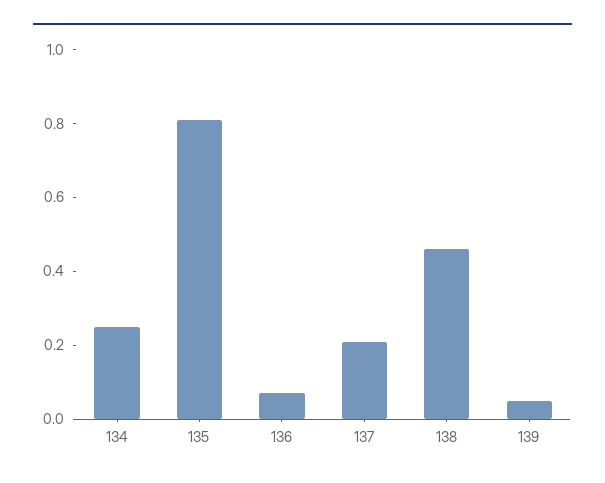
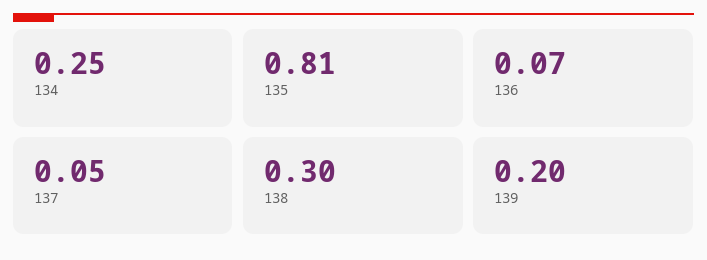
  {
    "134": 0.25,
    "135": 0.81,
    "136": 0.07,
-   "137": 0.2,
+   "137": 0.05,
-   "138": 0.45,
+   "138": 0.3,
-   "139": 0.05
+   "139": 0.2
  }

